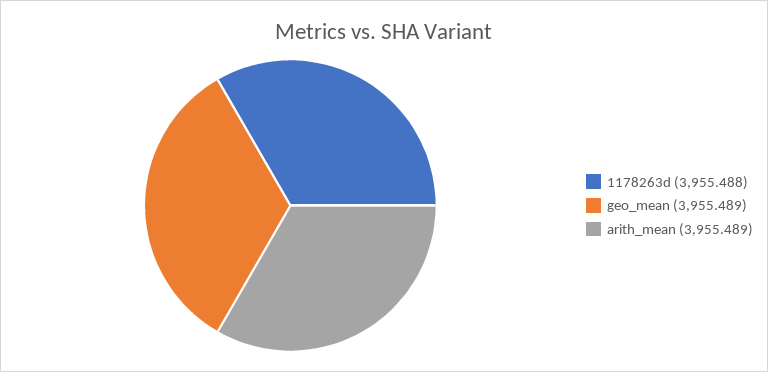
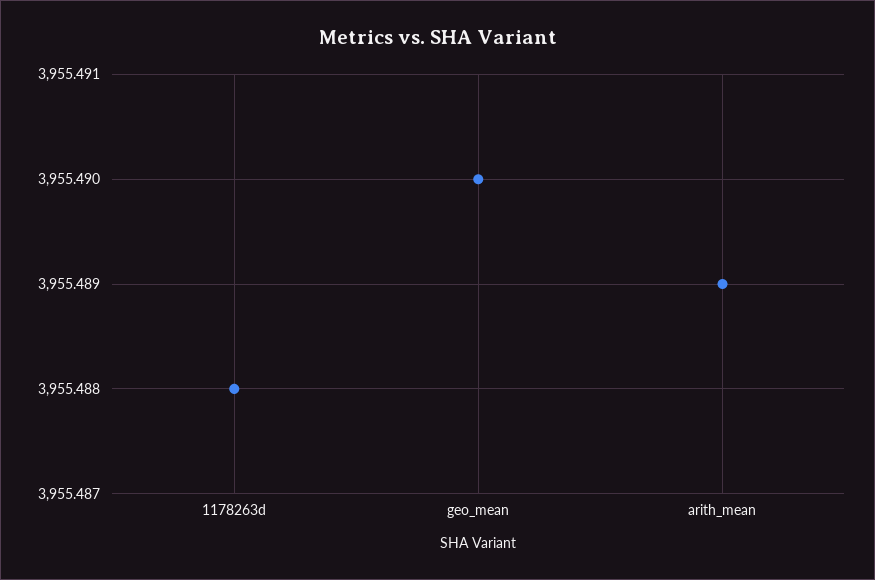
  {
    "1178263d": 3955.488,
-   "geo_mean": 3955.489,
+   "geo_mean": 3955.49,
    "arith_mean": 3955.489
  }

